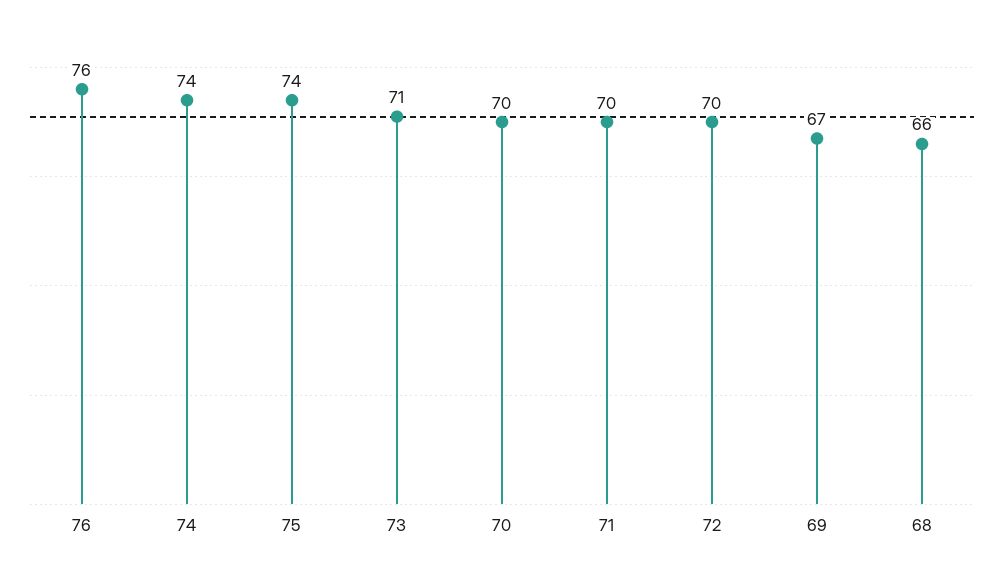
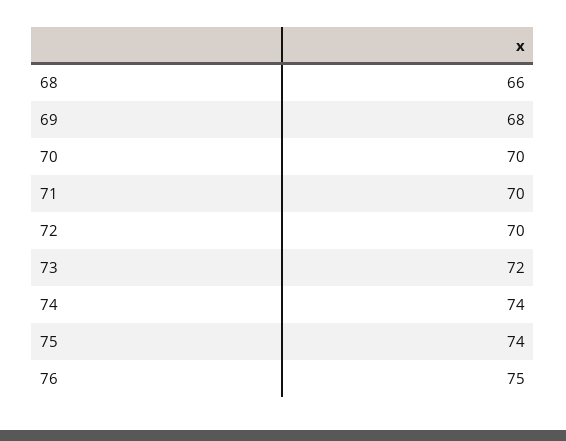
  {
-   "76": 76,
+   "76": 75,
    "74": 74,
    "75": 74,
-   "73": 71,
+   "73": 72,
    "70": 70,
    "71": 70,
    "72": 70,
-   "69": 67,
+   "69": 68,
    "68": 66
  }

